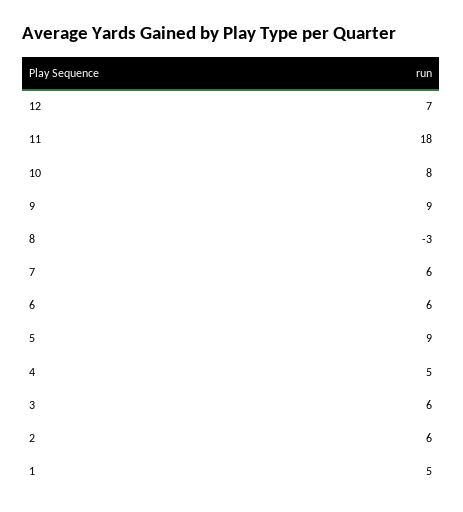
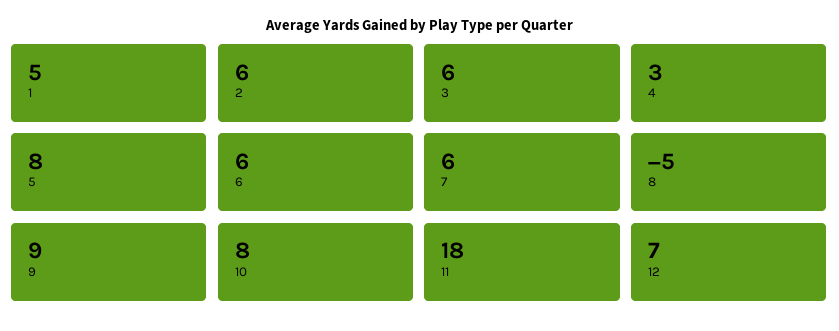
  {
    "12": 7,
    "11": 18,
    "10": 8,
    "9": 9,
-   "8": -3,
+   "8": -5,
    "7": 6,
    "6": 6,
-   "5": 9,
+   "5": 8,
-   "4": 5,
+   "4": 3,
    "3": 6,
    "2": 6,
    "1": 5
  }

